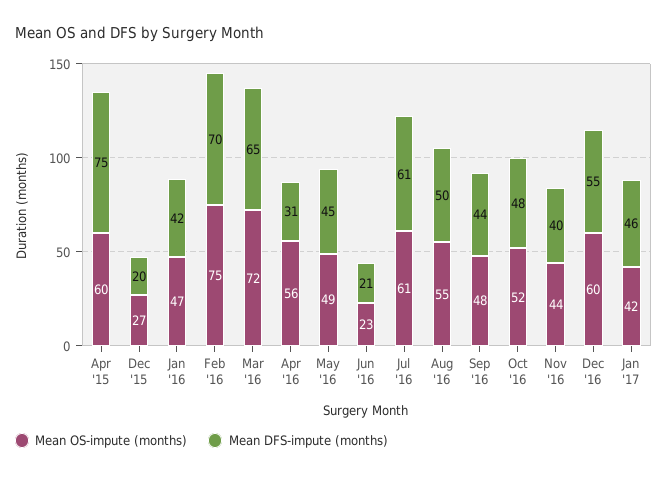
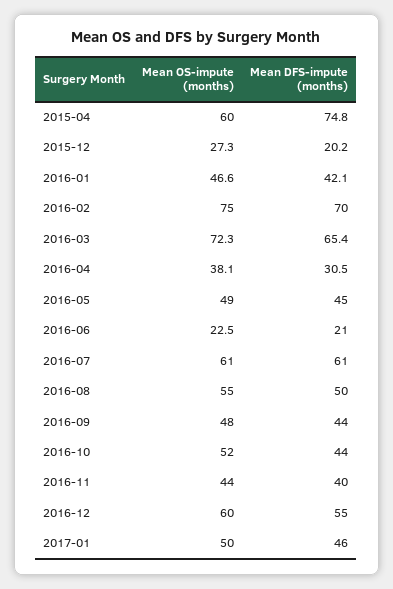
  {
    "Mean OS-impute (months)": {
      "Apr '15": 60,
      "Dec '15": 27.3,
      "Jan '16": 46.6,
      "Feb '16": 75,
      "Mar '16": 72.3,
-     "Apr '16": 56,
+     "Apr '16": 38.1,
      "May '16": 49,
      "Jun '16": 22.5,
      "Jul '16": 61,
      "Aug '16": 55,
      "Sep '16": 48,
      "Oct '16": 52,
      "Nov '16": 44,
      "Dec '16": 60,
-     "Jan '17": 42
+     "Jan '17": 50
    },
    "Mean DFS-impute (months)": {
      "Apr '15": 74.8,
      "Dec '15": 20.2,
      "Jan '16": 42.1,
      "Feb '16": 70,
      "Mar '16": 65.4,
      "Apr '16": 30.5,
      "May '16": 45,
      "Jun '16": 21,
      "Jul '16": 61,
      "Aug '16": 50,
      "Sep '16": 44,
-     "Oct '16": 48,
+     "Oct '16": 44,
      "Nov '16": 40,
      "Dec '16": 55,
      "Jan '17": 46
    }
  }

